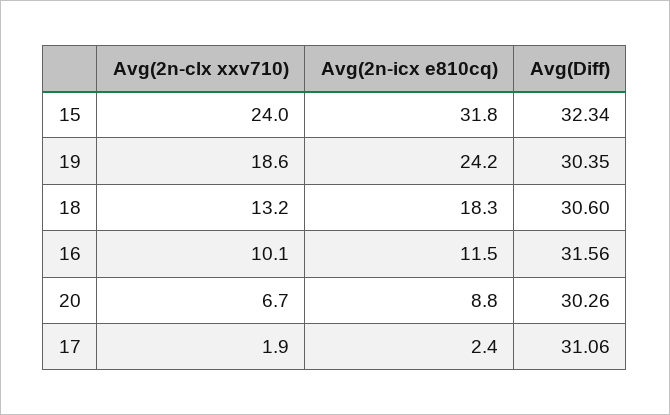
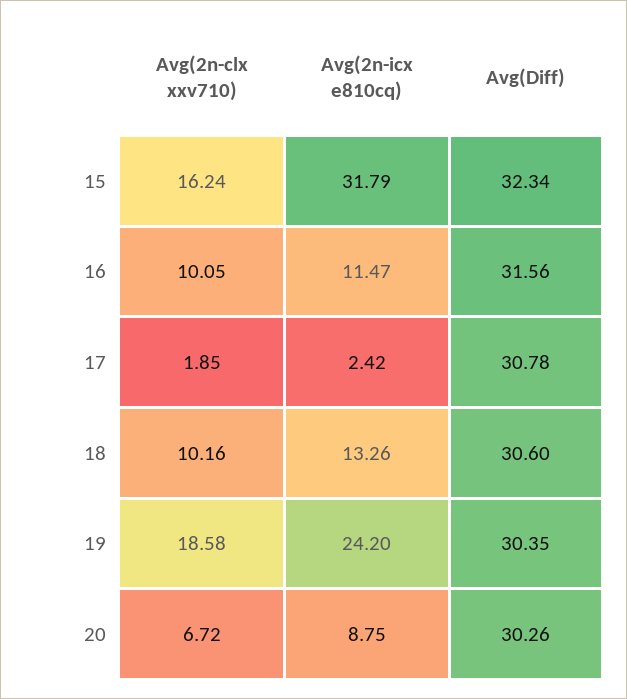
  {
    "Avg(2n-clx xxv710)": {
-     "15": 24,
+     "15": 16.24,
      "19": 18.58,
-     "18": 13.2,
+     "18": 10.16,
      "16": 10.05,
      "20": 6.72,
      "17": 1.85
    },
    "Avg(2n-icx e810cq)": {
      "15": 31.79,
      "19": 24.2,
-     "18": 18.3,
+     "18": 13.26,
      "16": 11.47,
      "20": 8.75,
      "17": 2.42
    },
    "Avg(Diff)": {
      "15": 32.34,
      "19": 30.35,
      "18": 30.6,
      "16": 31.56,
      "20": 30.26,
-     "17": 31.06
+     "17": 30.78
    }
  }

